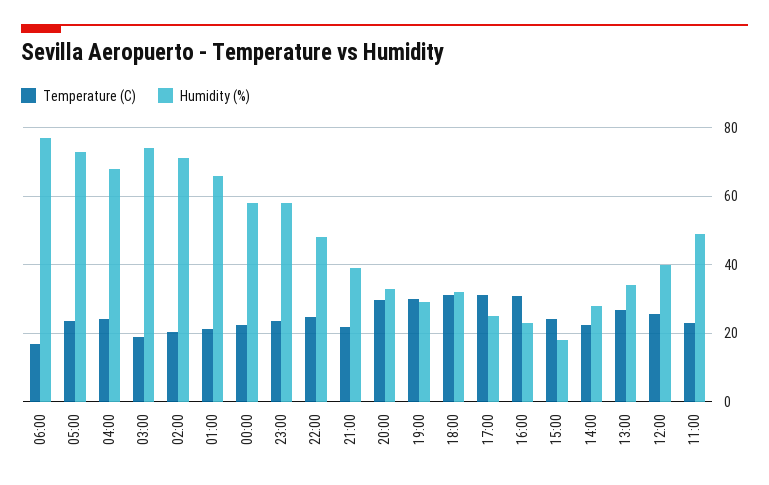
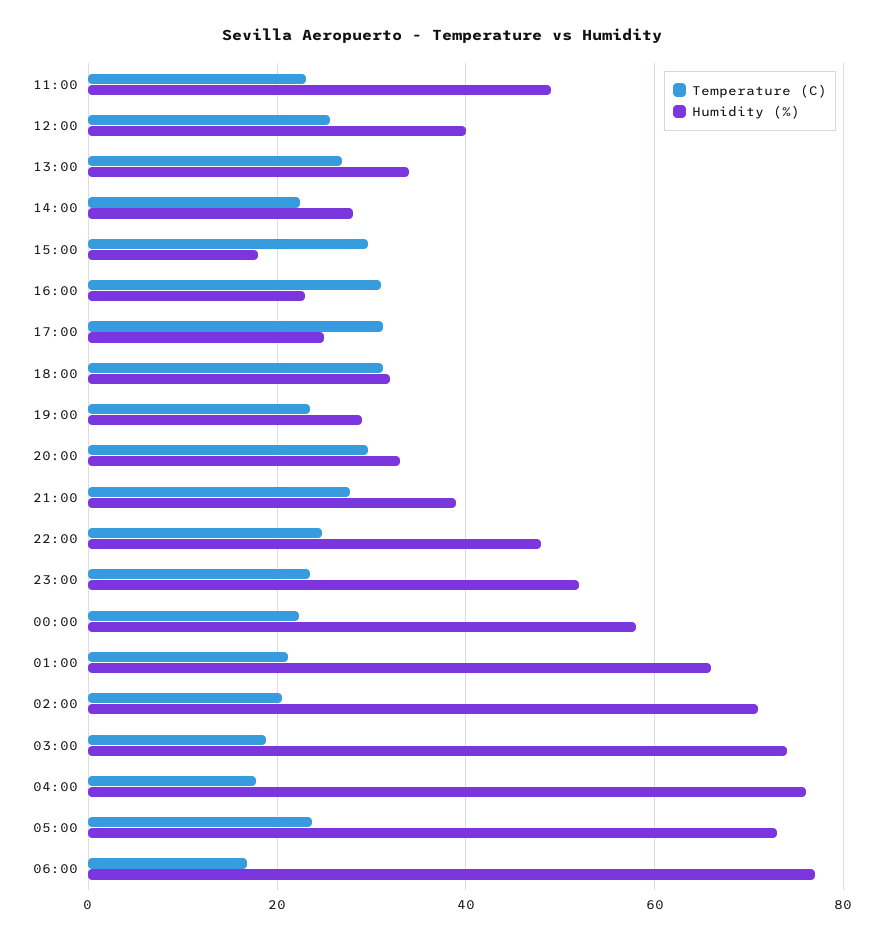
  {
    "Temperature (C)": {
      "06:00": 16,
      "05:00": 24,
-     "04:00": 24,
+     "04:00": 18,
      "03:00": 18,
      "02:00": 20,
      "01:00": 22,
      "00:00": 22,
      "23:00": 24,
      "22:00": 24,
-     "21:00": 22,
+     "21:00": 28,
      "20:00": 30,
-     "19:00": 30,
+     "19:00": 24,
      "18:00": 32,
      "17:00": 32,
      "16:00": 32,
-     "15:00": 24,
+     "15:00": 30,
      "14:00": 22,
      "13:00": 26,
      "12:00": 26,
      "11:00": 24
    },
    "Humidity (%)": {
      "06:00": 78,
      "05:00": 74,
-     "04:00": 68,
+     "04:00": 76,
      "03:00": 74,
      "02:00": 72,
      "01:00": 66,
      "00:00": 58,
-     "23:00": 58,
+     "23:00": 52,
      "22:00": 48,
      "21:00": 40,
      "20:00": 34,
      "19:00": 30,
      "18:00": 32,
      "17:00": 26,
      "16:00": 24,
      "15:00": 18,
      "14:00": 28,
      "13:00": 34,
      "12:00": 40,
      "11:00": 50
    }
  }

